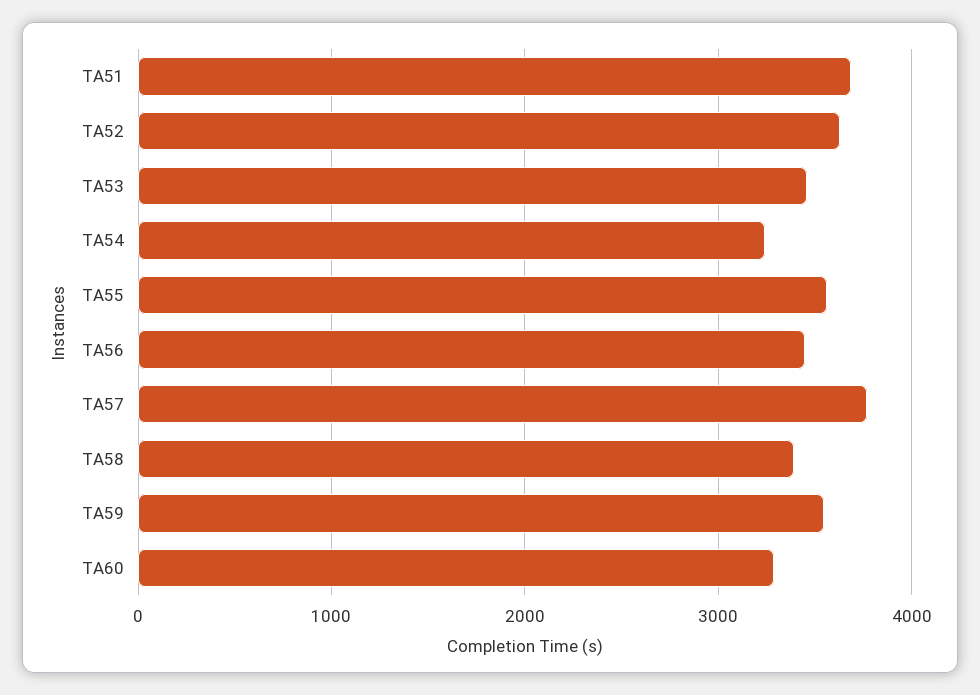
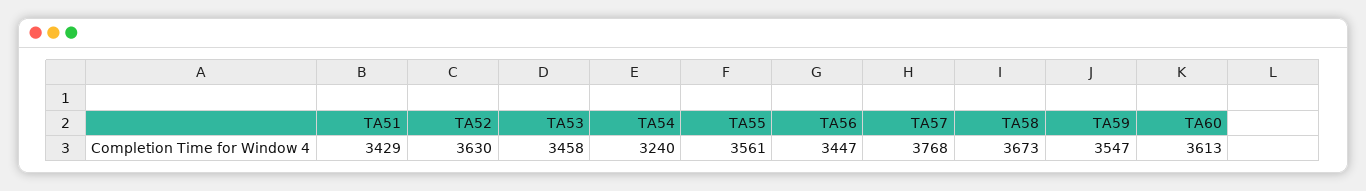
  {
-   "TA51": 3700,
+   "TA51": 3429,
    "TA52": 3630,
    "TA53": 3458,
    "TA54": 3240,
    "TA55": 3561,
    "TA56": 3447,
    "TA57": 3768,
-   "TA58": 3400,
+   "TA58": 3673,
    "TA59": 3547,
-   "TA60": 3300
+   "TA60": 3613
  }

